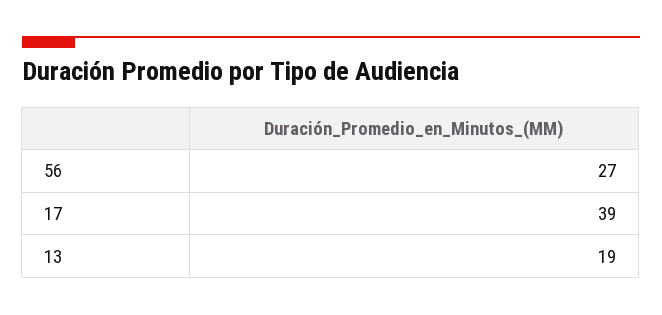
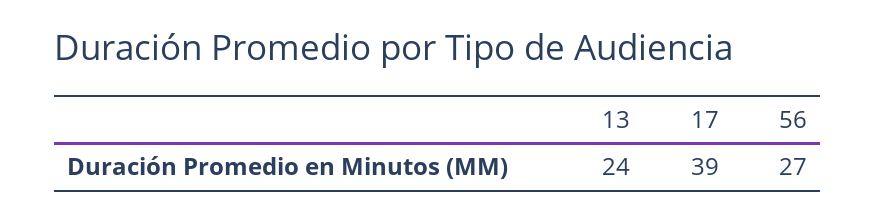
  {
    "56": 27,
    "17": 39,
-   "13": 19
+   "13": 24
  }

